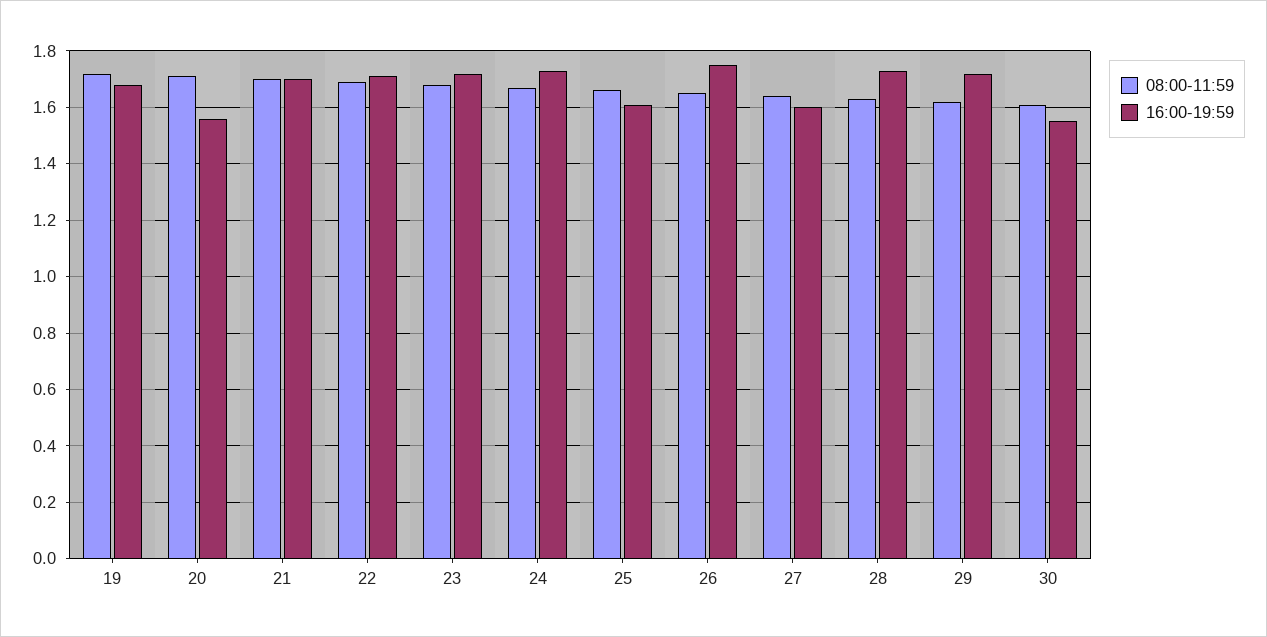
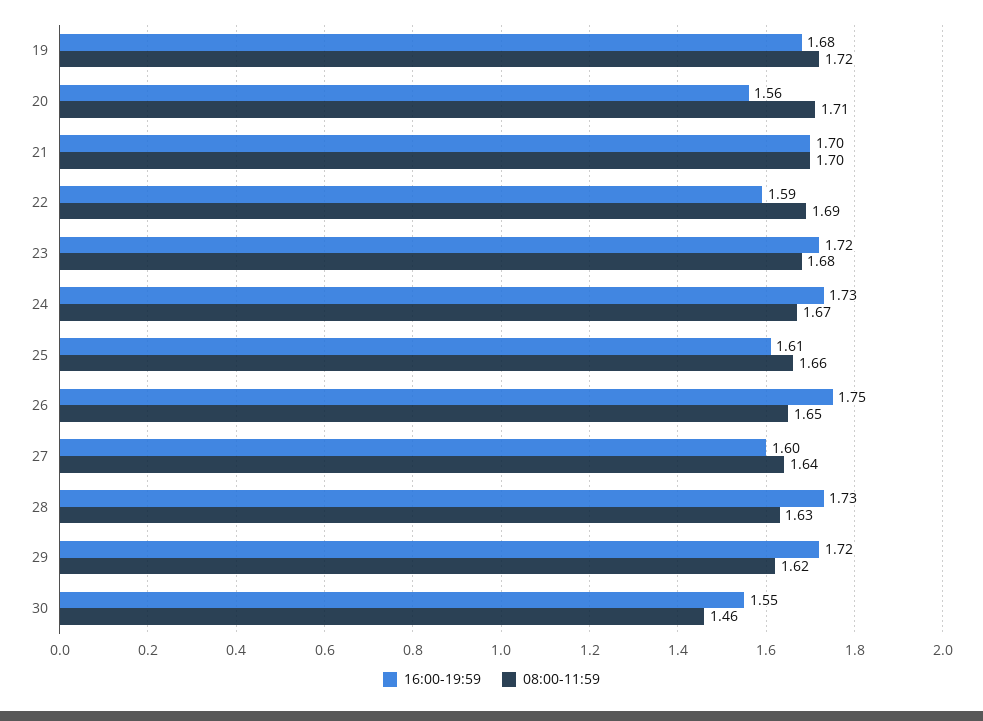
  {
    "08:00-11:59": {
      "19": 1.72,
      "20": 1.71,
      "21": 1.7,
      "22": 1.69,
      "23": 1.68,
      "24": 1.67,
      "25": 1.66,
      "26": 1.65,
      "27": 1.64,
      "28": 1.63,
      "29": 1.62,
-     "30": 1.6
+     "30": 1.46
    },
    "16:00-19:59": {
      "19": 1.68,
      "20": 1.56,
      "21": 1.7,
-     "22": 1.7,
+     "22": 1.59,
      "23": 1.72,
      "24": 1.73,
      "25": 1.61,
      "26": 1.75,
      "27": 1.6,
      "28": 1.73,
      "29": 1.72,
      "30": 1.55
    }
  }

